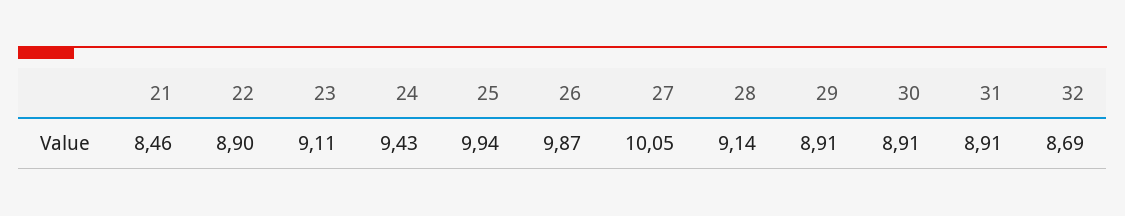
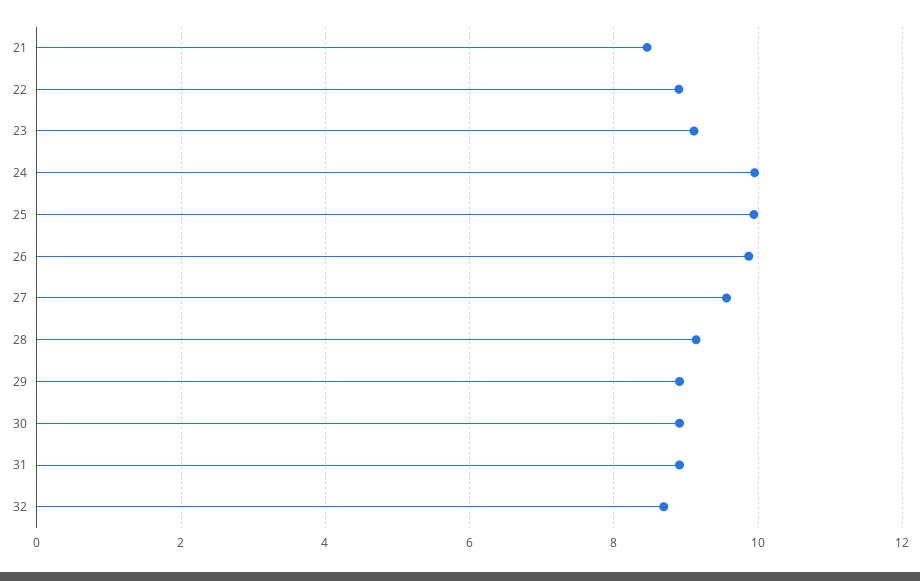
  {
    "21": 8.46,
    "22": 8.9,
    "23": 9.11,
-   "24": 9.43,
+   "24": 10,
    "25": 9.94,
    "26": 9.87,
-   "27": 10.05,
+   "27": 9.6,
    "28": 9.14,
    "29": 8.91,
    "30": 8.91,
    "31": 8.91,
    "32": 8.69
  }

